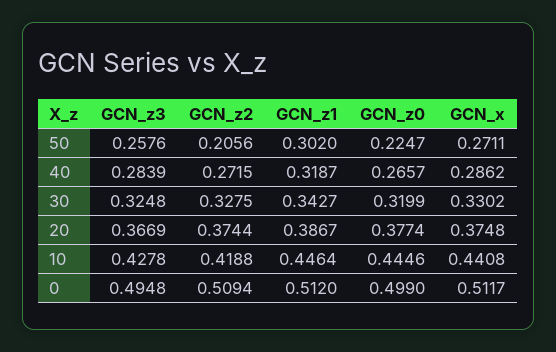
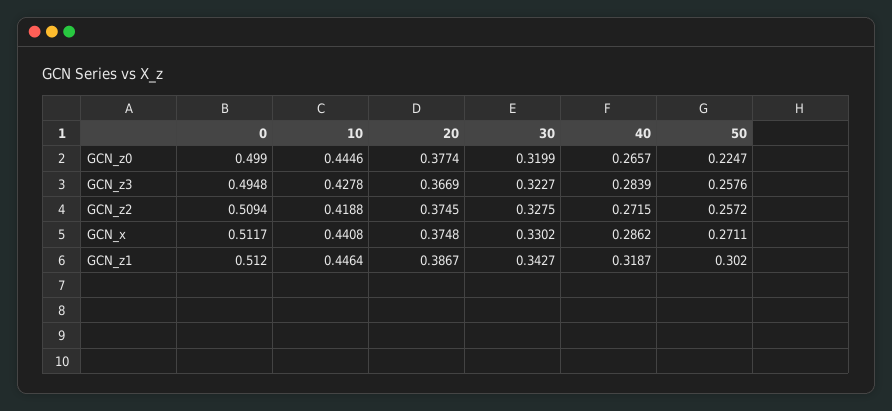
  {
    "GCN_z3": {
      "50": 0.2576,
      "40": 0.2839,
-     "30": 0.3248,
+     "30": 0.3227,
      "20": 0.3669,
      "10": 0.4278,
      "0": 0.4948
    },
    "GCN_z2": {
-     "50": 0.2056,
+     "50": 0.2572,
      "40": 0.2715,
      "30": 0.3275,
-     "20": 0.3744,
+     "20": 0.3745,
      "10": 0.4188,
      "0": 0.5094
    },
    "GCN_z1": {
      "50": 0.302,
      "40": 0.3187,
      "30": 0.3427,
      "20": 0.3867,
      "10": 0.4464,
      "0": 0.512
    },
    "GCN_z0": {
      "50": 0.2247,
      "40": 0.2657,
      "30": 0.3199,
      "20": 0.3774,
      "10": 0.4446,
      "0": 0.499
    },
    "GCN_x": {
      "50": 0.2711,
      "40": 0.2862,
      "30": 0.3302,
      "20": 0.3748,
      "10": 0.4408,
      "0": 0.5117
    }
  }

